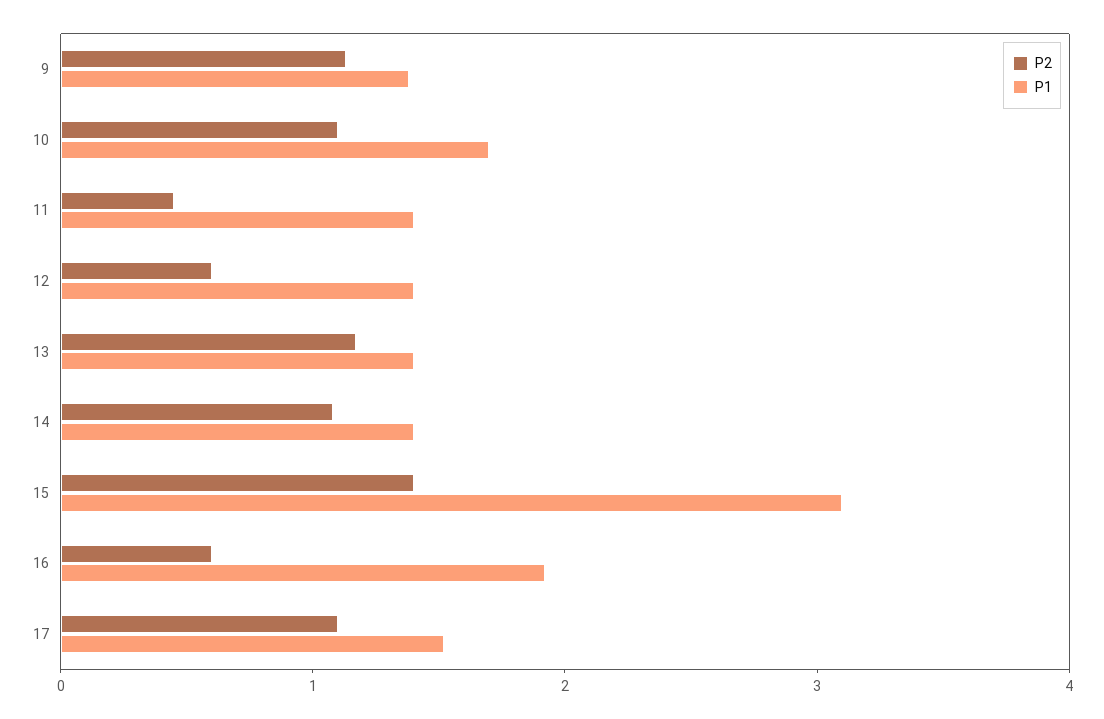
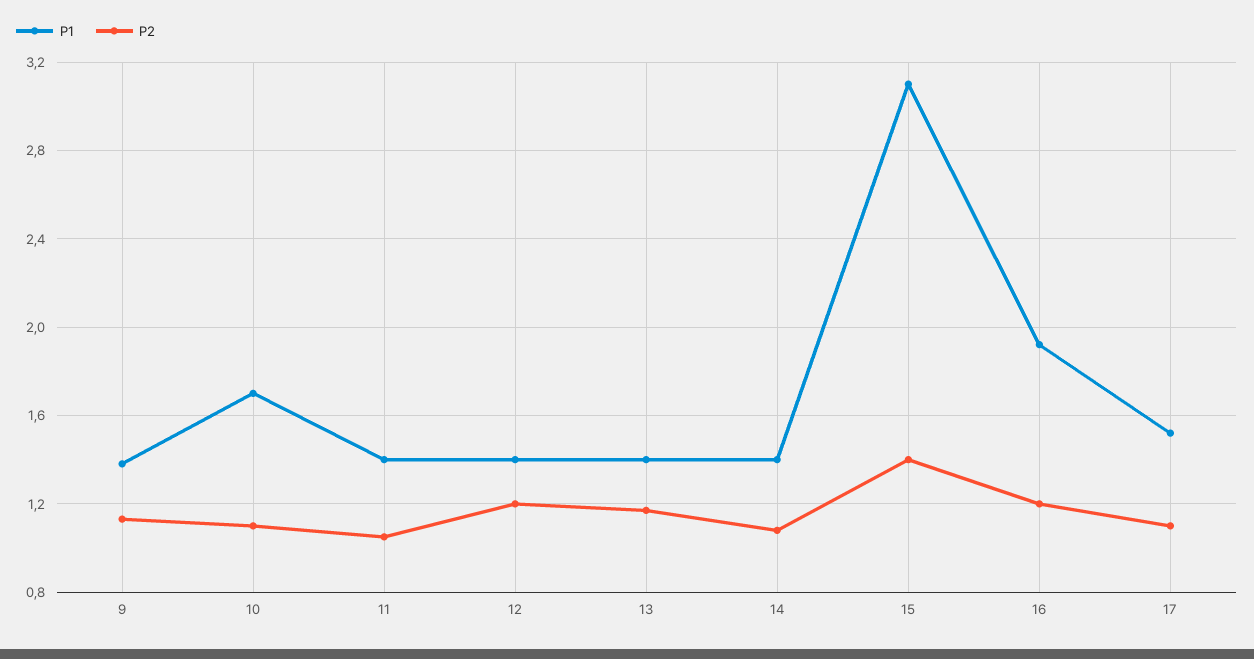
  {
    "P2": {
      "9": 1.15,
      "10": 1.1,
-     "11": 0.4,
+     "11": 1.05,
-     "12": 0.6,
+     "12": 1.2,
      "13": 1.15,
      "14": 1.1,
      "15": 1.4,
-     "16": 0.6,
+     "16": 1.2,
      "17": 1.1
    },
    "P1": {
      "9": 1.4,
      "10": 1.7,
      "11": 1.4,
      "12": 1.4,
      "13": 1.4,
      "14": 1.4,
      "15": 3.1,
      "16": 1.9,
      "17": 1.5
    }
  }

